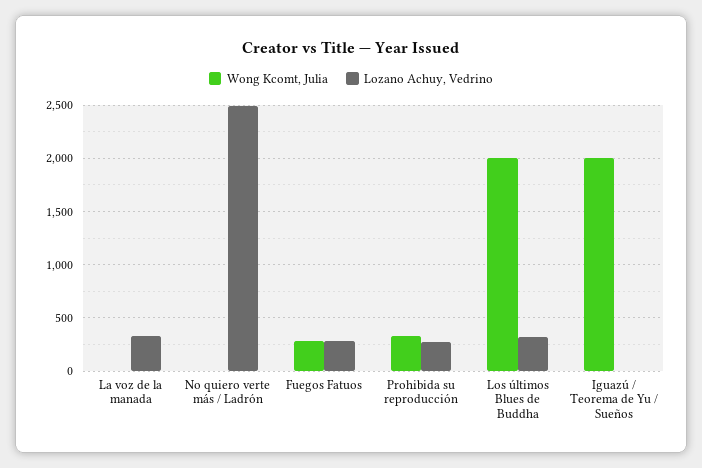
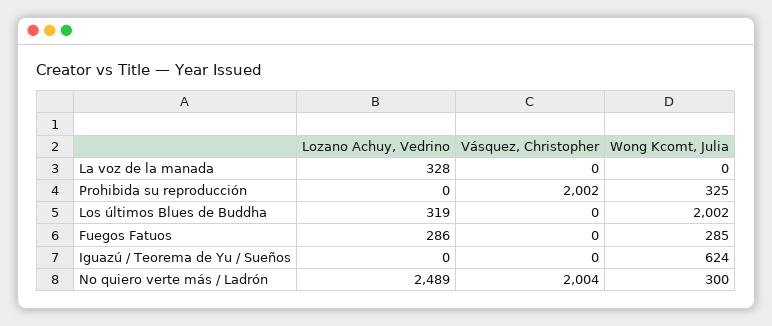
  {
    "Wong Kcomt, Julia": {
      "La voz de la manada": 0,
-     "No quiero verte más / Ladrón": 0,
+     "No quiero verte más / Ladrón": 300,
      "Fuegos Fatuos": 285,
      "Prohibida su reproducción": 325,
      "Los últimos Blues de Buddha": 2002,
-     "Iguazú / Teorema de Yu / Sueños": 2000
+     "Iguazú / Teorema de Yu / Sueños": 624
    },
    "Lozano Achuy, Vedrino": {
      "La voz de la manada": 328,
      "No quiero verte más / Ladrón": 2489,
      "Fuegos Fatuos": 286,
-     "Prohibida su reproducción": 300,
+     "Prohibida su reproducción": 0,
      "Los últimos Blues de Buddha": 319,
      "Iguazú / Teorema de Yu / Sueños": 0
-   }
+   },
+   "Vásquez, Christopher": {
+     "La voz de la manada": 0,
+     "Prohibida su reproducción": 2002,
+     "Los últimos Blues de Buddha": 0,
+     "Fuegos Fatuos": 0,
+     "Iguazú / Teorema de Yu / Sueños": 0,
+     "No quiero verte más / Ladrón": 2004
+   }
  }

